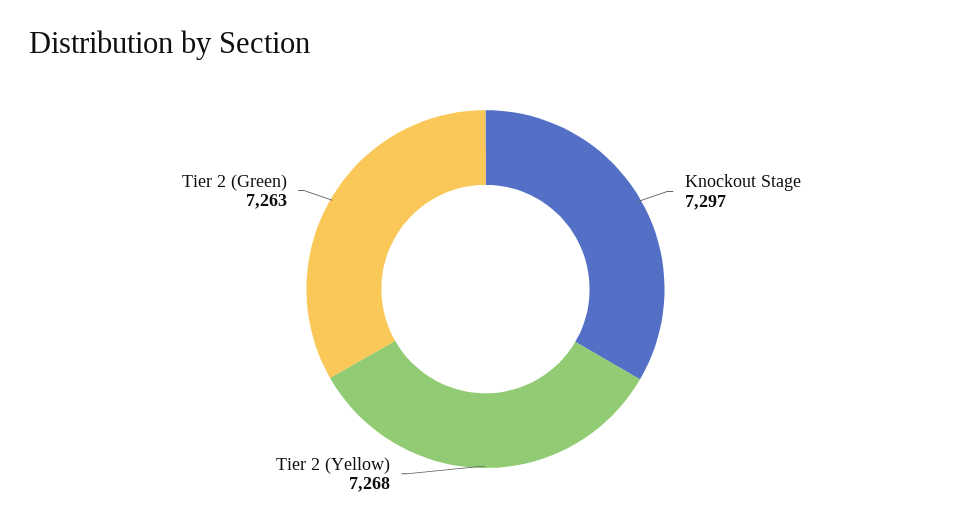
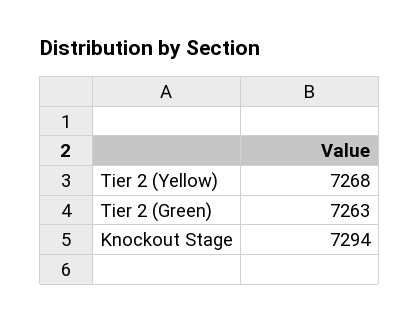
  {
-   "Knockout Stage": 7297,
+   "Knockout Stage": 7294,
    "Tier 2 (Yellow)": 7268,
    "Tier 2 (Green)": 7263
  }

